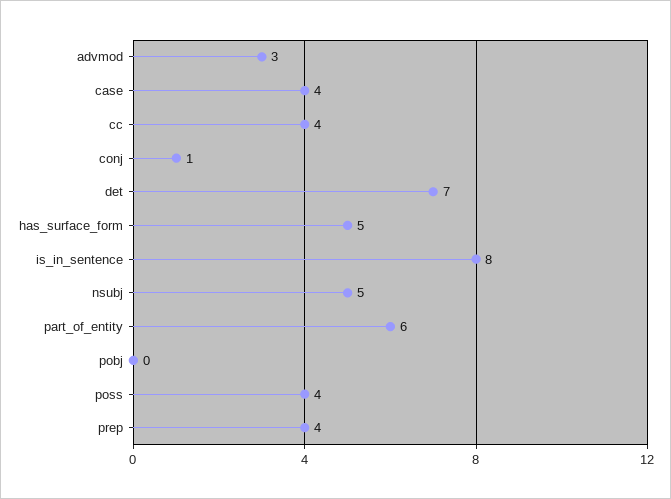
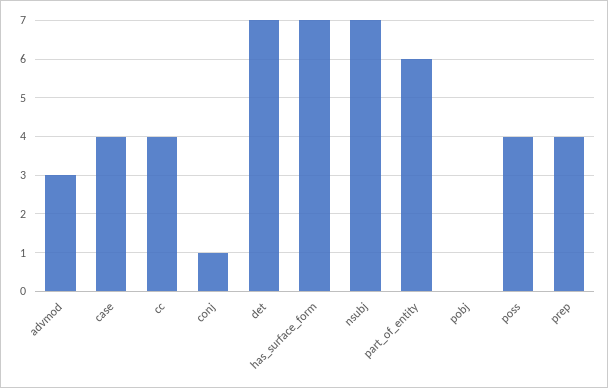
  {
    "advmod": 3,
    "case": 4,
    "cc": 4,
    "conj": 1,
    "det": 7,
-   "has_surface_form": 5,
+   "has_surface_form": 7,
-   "is_in_sentence": 8,
-   "nsubj": 5,
+   "nsubj": 7,
    "part_of_entity": 6,
    "pobj": 0,
    "poss": 4,
    "prep": 4
  }

